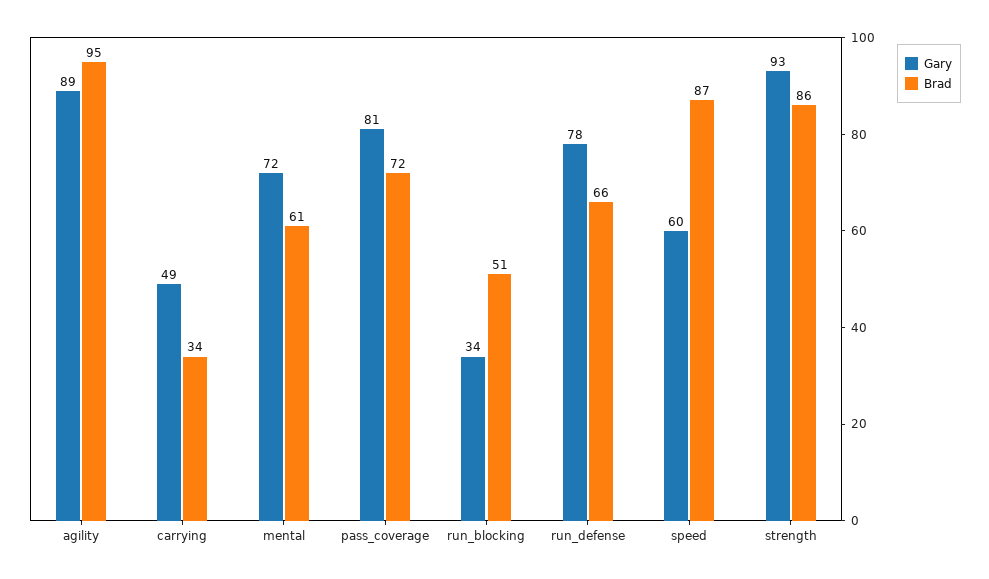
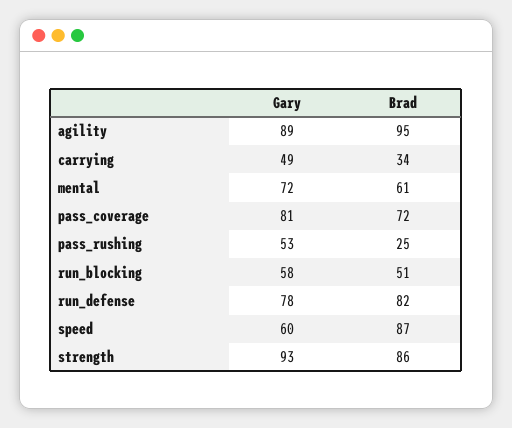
  {
    "Gary": {
      "agility": 89,
      "carrying": 49,
      "mental": 72,
      "pass_coverage": 81,
-     "run_blocking": 34,
+     "run_blocking": 58,
      "run_defense": 78,
      "speed": 60,
-     "strength": 93
+     "strength": 93,
+     "pass_rushing": 53
    },
    "Brad": {
      "agility": 95,
      "carrying": 34,
      "mental": 61,
      "pass_coverage": 72,
      "run_blocking": 51,
-     "run_defense": 66,
+     "run_defense": 82,
      "speed": 87,
-     "strength": 86
+     "strength": 86,
+     "pass_rushing": 25
    }
  }

